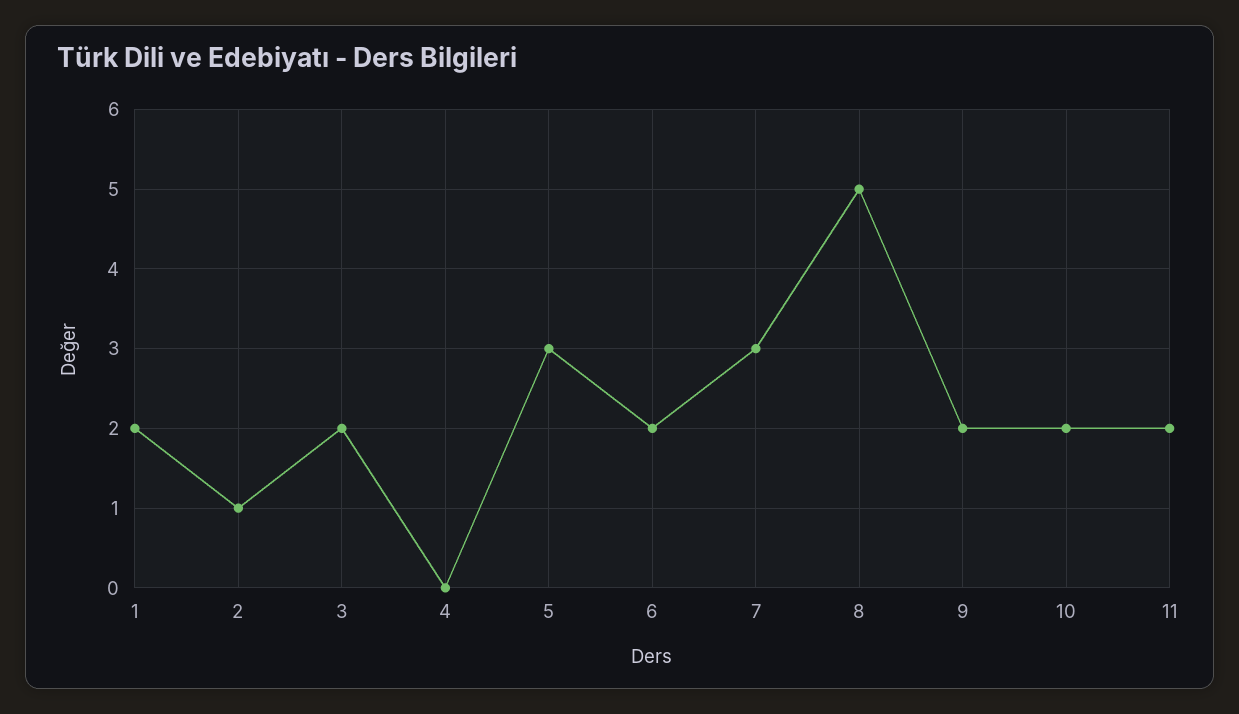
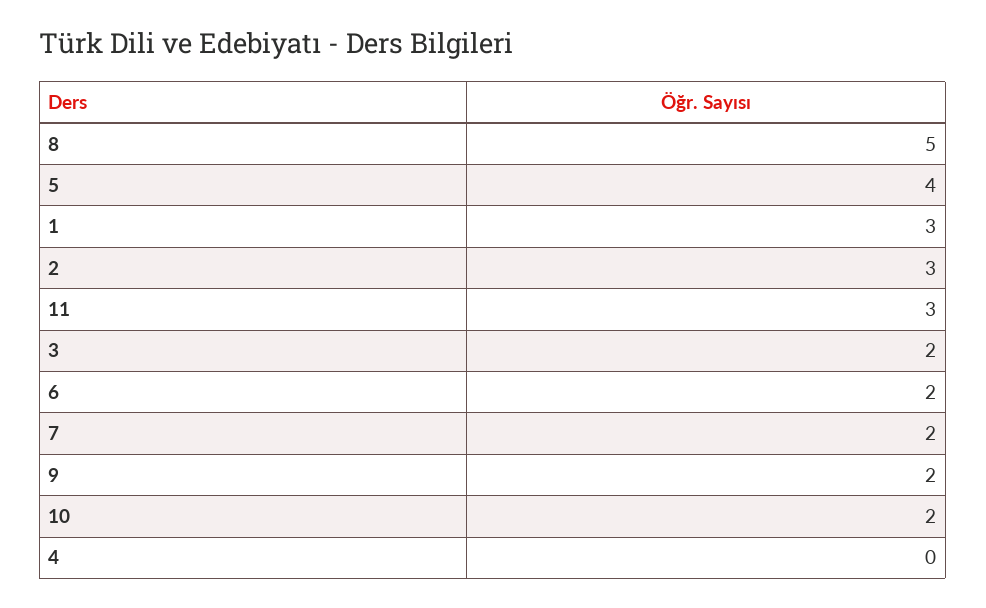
  {
-   "1": 2,
+   "1": 3,
-   "2": 1,
+   "2": 3,
    "3": 2,
    "4": 0,
-   "5": 3,
+   "5": 4,
    "6": 2,
-   "7": 3,
+   "7": 2,
    "8": 5,
    "9": 2,
    "10": 2,
-   "11": 2
+   "11": 3
  }

